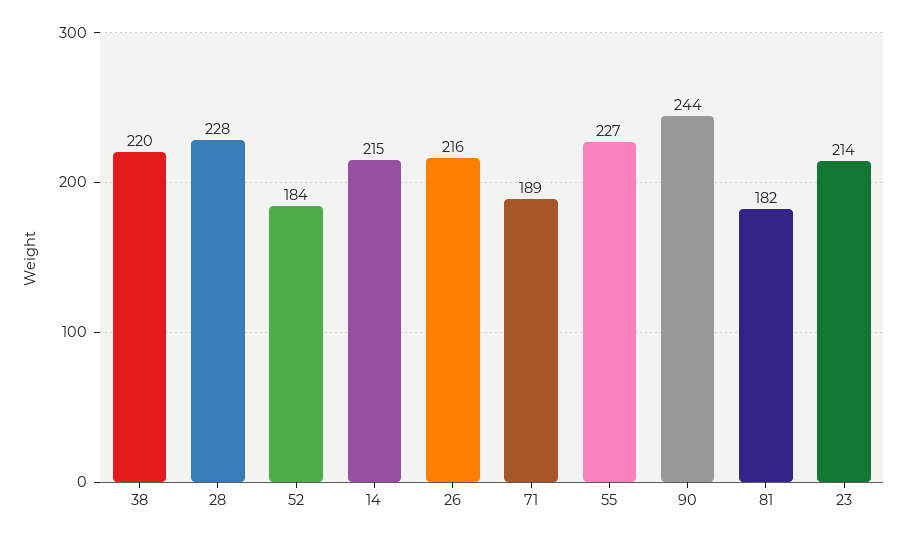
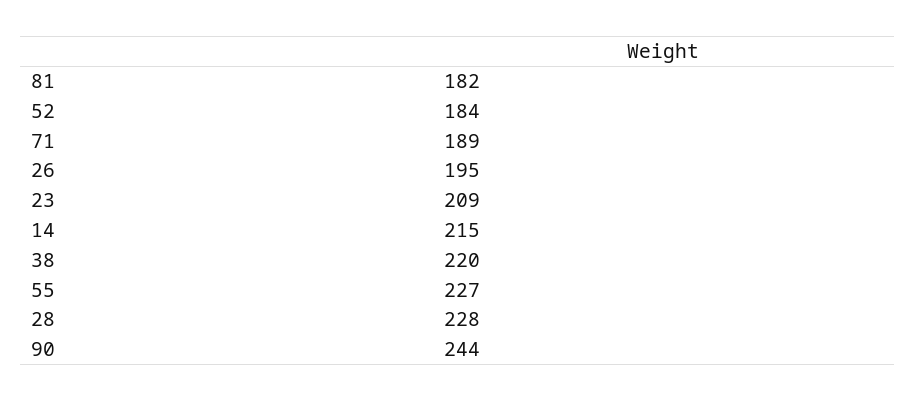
  {
    "38": 220,
    "28": 228,
    "52": 184,
    "14": 215,
-   "26": 216,
+   "26": 195,
    "71": 189,
    "55": 227,
    "90": 244,
    "81": 182,
-   "23": 214
+   "23": 209
  }

